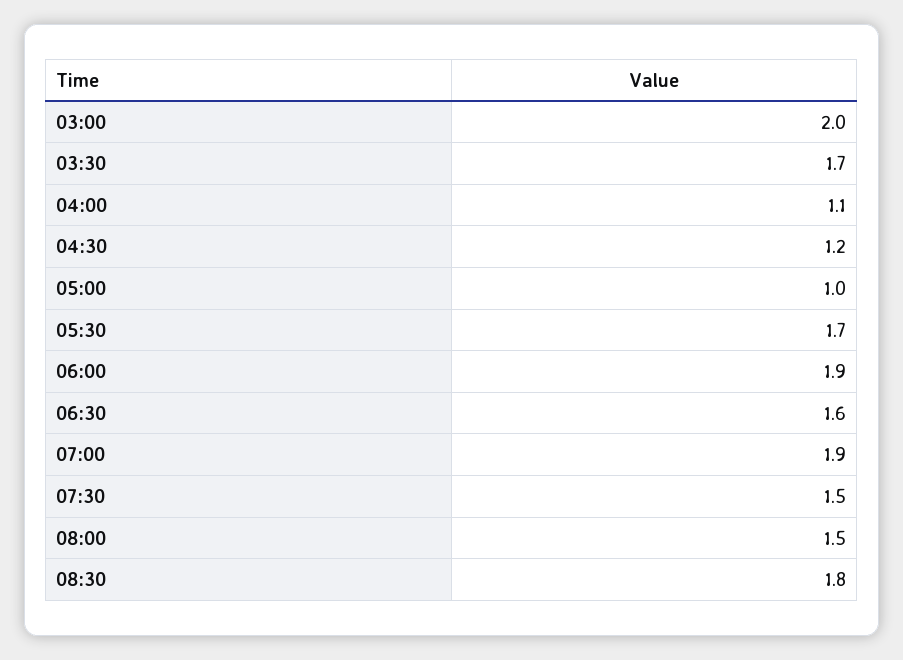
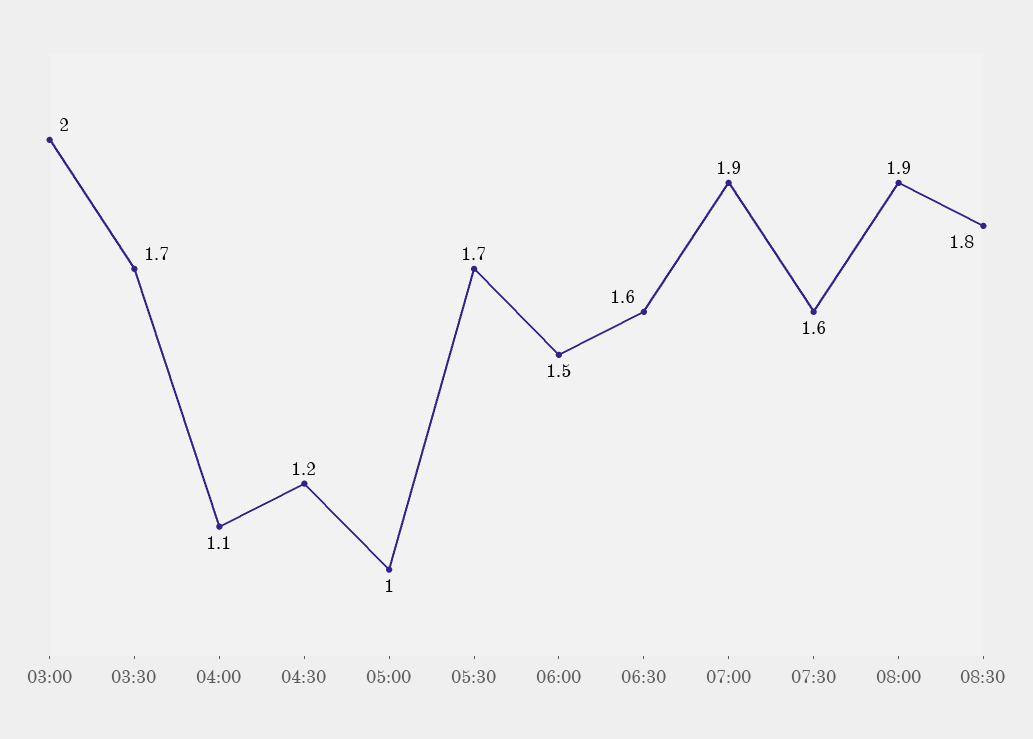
  {
    "03:00": 2,
    "03:30": 1.7,
    "04:00": 1.1,
    "04:30": 1.2,
    "05:00": 1,
    "05:30": 1.7,
-   "06:00": 1.9,
+   "06:00": 1.5,
    "06:30": 1.6,
    "07:00": 1.9,
-   "07:30": 1.5,
+   "07:30": 1.6,
-   "08:00": 1.5,
+   "08:00": 1.9,
    "08:30": 1.8
  }

